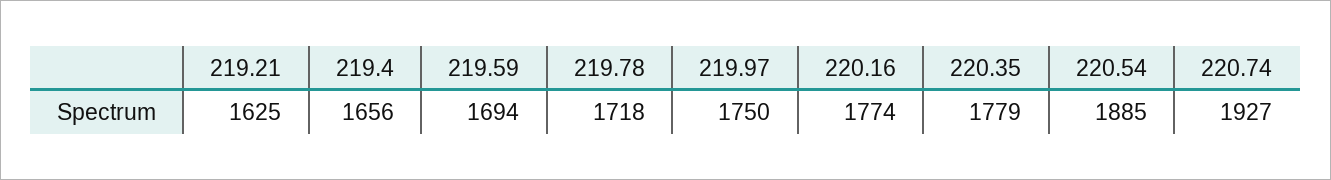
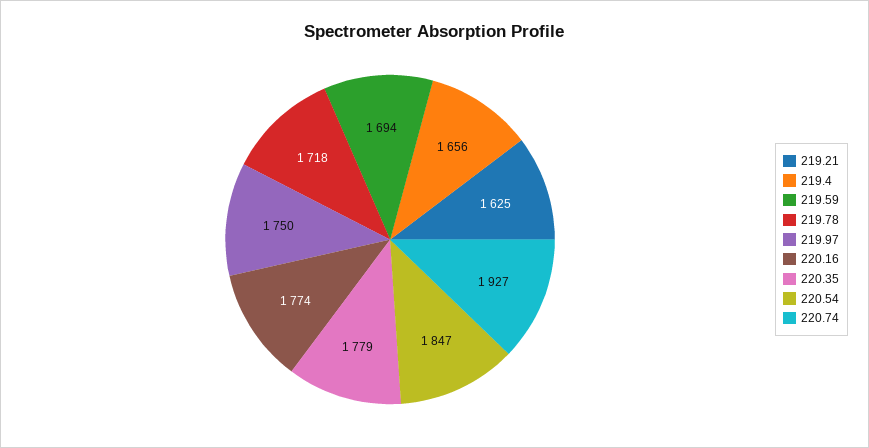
  {
    "219.21": 1625,
    "219.4": 1656,
    "219.59": 1694,
    "219.78": 1718,
    "219.97": 1750,
    "220.16": 1774,
    "220.35": 1779,
-   "220.54": 1885,
+   "220.54": 1847,
    "220.74": 1927
  }

